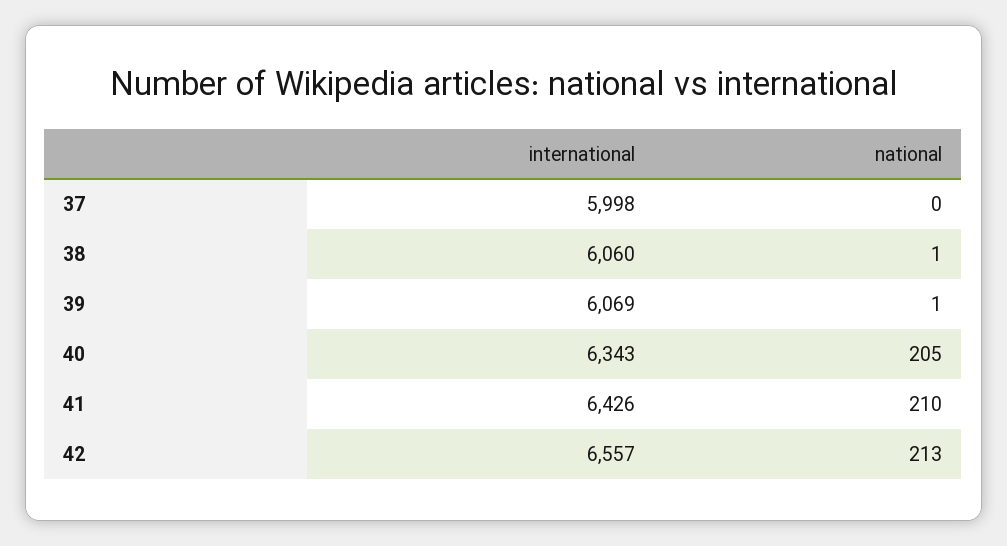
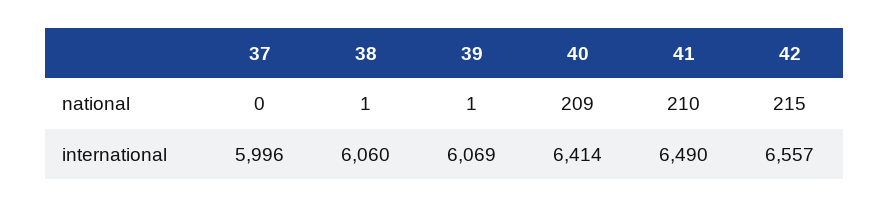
  {
    "international": {
-     "37": 5998,
+     "37": 5996,
      "38": 6060,
      "39": 6069,
-     "40": 6343,
+     "40": 6414,
-     "41": 6426,
+     "41": 6490,
      "42": 6557
    },
    "national": {
      "37": 0,
      "38": 1,
      "39": 1,
-     "40": 205,
+     "40": 209,
      "41": 210,
-     "42": 213
+     "42": 215
    }
  }

